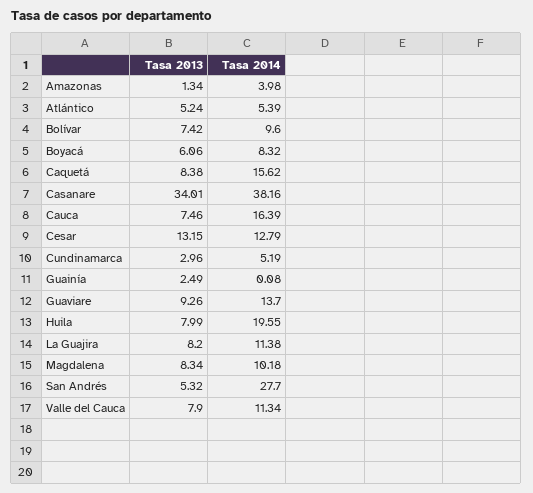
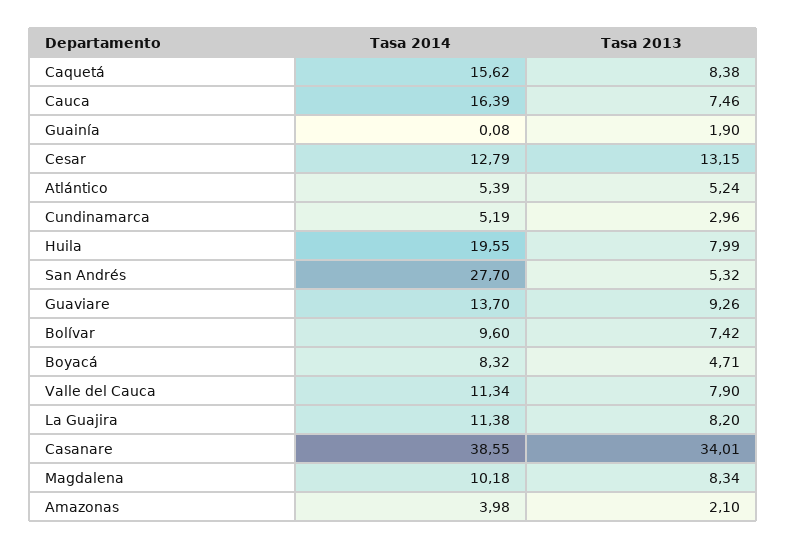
  {
    "Tasa 2013": {
-     "Amazonas": 1.34,
+     "Amazonas": 2.1,
      "Atlántico": 5.24,
      "Bolívar": 7.42,
-     "Boyacá": 6.06,
+     "Boyacá": 4.71,
      "Caquetá": 8.38,
      "Casanare": 34.01,
      "Cauca": 7.46,
      "Cesar": 13.15,
      "Cundinamarca": 2.96,
-     "Guainía": 2.49,
+     "Guainía": 1.9,
      "Guaviare": 9.26,
      "Huila": 7.99,
      "La Guajira": 8.2,
      "Magdalena": 8.34,
      "San Andrés": 5.32,
      "Valle del Cauca": 7.9
    },
    "Tasa 2014": {
      "Amazonas": 3.98,
      "Atlántico": 5.39,
      "Bolívar": 9.6,
      "Boyacá": 8.32,
      "Caquetá": 15.62,
-     "Casanare": 38.16,
+     "Casanare": 38.55,
      "Cauca": 16.39,
      "Cesar": 12.79,
      "Cundinamarca": 5.19,
      "Guainía": 0.08,
      "Guaviare": 13.7,
      "Huila": 19.55,
      "La Guajira": 11.38,
      "Magdalena": 10.18,
      "San Andrés": 27.7,
      "Valle del Cauca": 11.34
    }
  }

